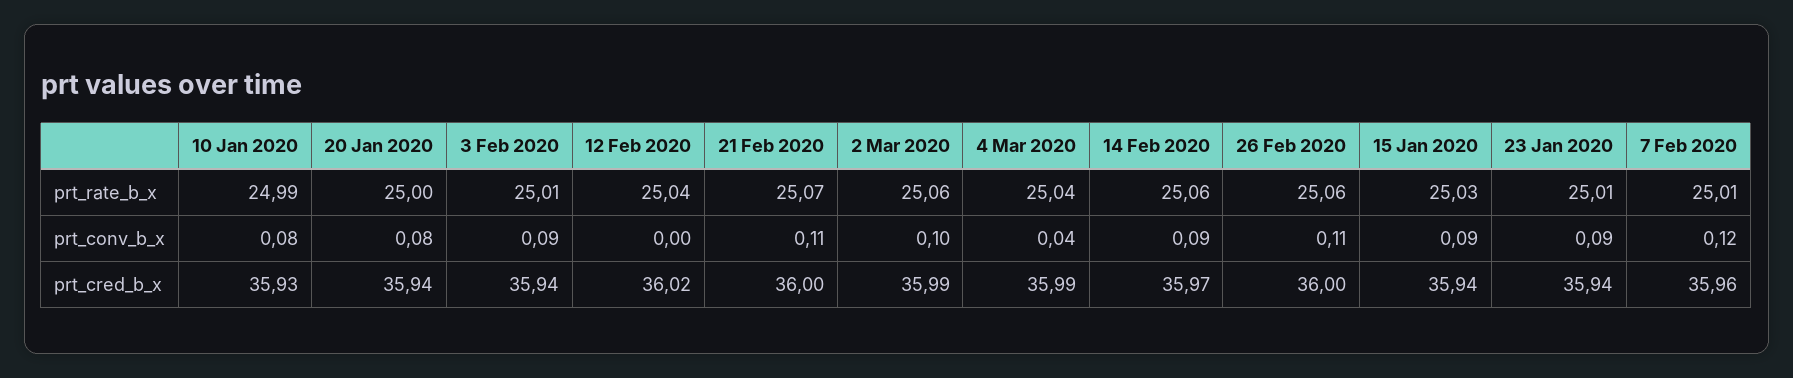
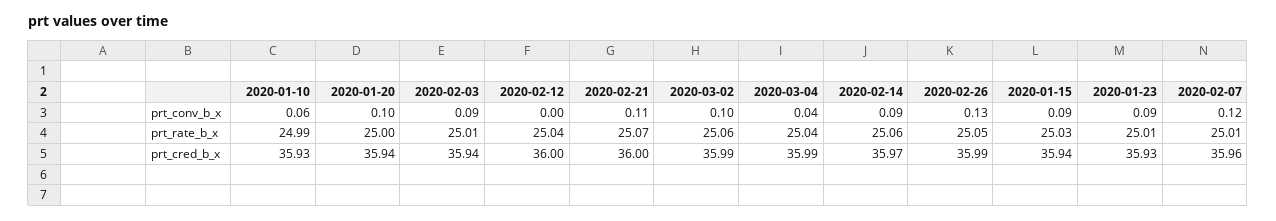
  {
    "10 Jan 2020": {
      "prt_rate_b_x": 24.99,
-     "prt_conv_b_x": 0.08,
+     "prt_conv_b_x": 0.06,
      "prt_cred_b_x": 35.93
    },
    "20 Jan 2020": {
      "prt_rate_b_x": 25,
-     "prt_conv_b_x": 0.08,
+     "prt_conv_b_x": 0.1,
      "prt_cred_b_x": 35.94
    },
    "3 Feb 2020": {
      "prt_rate_b_x": 25.01,
      "prt_conv_b_x": 0.09,
      "prt_cred_b_x": 35.94
    },
    "12 Feb 2020": {
      "prt_rate_b_x": 25.04,
      "prt_conv_b_x": 0,
-     "prt_cred_b_x": 36.02
+     "prt_cred_b_x": 36
    },
    "21 Feb 2020": {
      "prt_rate_b_x": 25.07,
      "prt_conv_b_x": 0.11,
      "prt_cred_b_x": 36
    },
    "2 Mar 2020": {
      "prt_rate_b_x": 25.06,
      "prt_conv_b_x": 0.1,
      "prt_cred_b_x": 35.99
    },
    "4 Mar 2020": {
      "prt_rate_b_x": 25.04,
      "prt_conv_b_x": 0.04,
      "prt_cred_b_x": 35.99
    },
    "14 Feb 2020": {
      "prt_rate_b_x": 25.06,
      "prt_conv_b_x": 0.09,
      "prt_cred_b_x": 35.97
    },
    "26 Feb 2020": {
-     "prt_rate_b_x": 25.06,
+     "prt_rate_b_x": 25.05,
-     "prt_conv_b_x": 0.11,
+     "prt_conv_b_x": 0.13,
-     "prt_cred_b_x": 36
+     "prt_cred_b_x": 35.99
    },
    "15 Jan 2020": {
      "prt_rate_b_x": 25.03,
      "prt_conv_b_x": 0.09,
      "prt_cred_b_x": 35.94
    },
    "23 Jan 2020": {
      "prt_rate_b_x": 25.01,
      "prt_conv_b_x": 0.09,
-     "prt_cred_b_x": 35.94
+     "prt_cred_b_x": 35.93
    },
    "7 Feb 2020": {
      "prt_rate_b_x": 25.01,
      "prt_conv_b_x": 0.12,
      "prt_cred_b_x": 35.96
    }
  }

